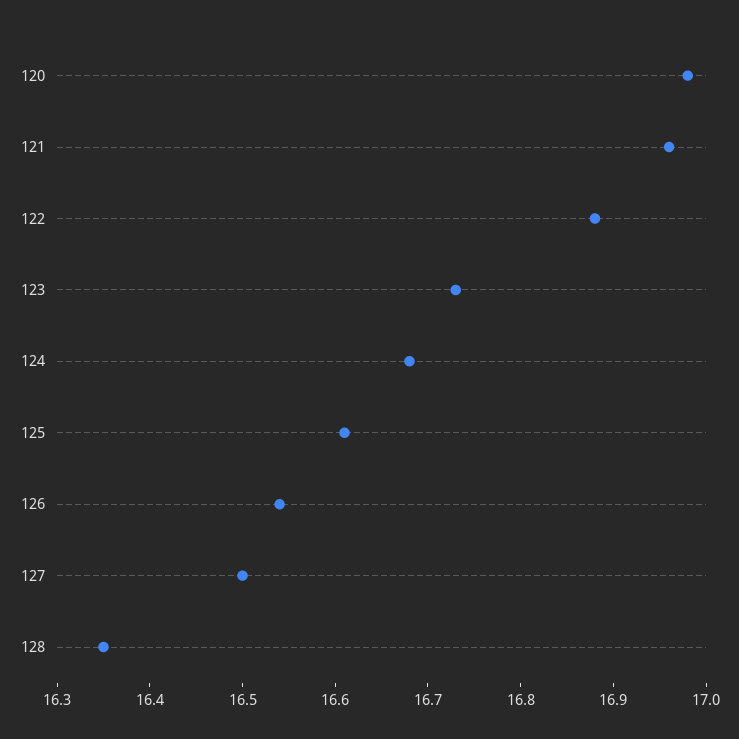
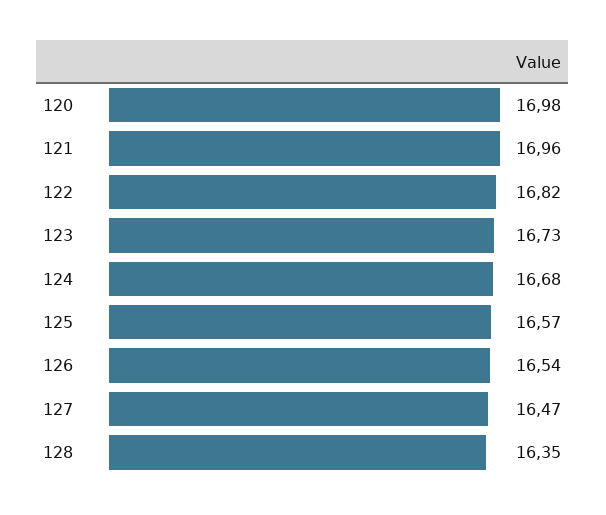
  {
    "120": 16.98,
    "121": 16.96,
-   "122": 16.88,
+   "122": 16.82,
    "123": 16.73,
    "124": 16.68,
-   "125": 16.61,
+   "125": 16.57,
    "126": 16.54,
-   "127": 16.5,
+   "127": 16.47,
    "128": 16.35
  }

